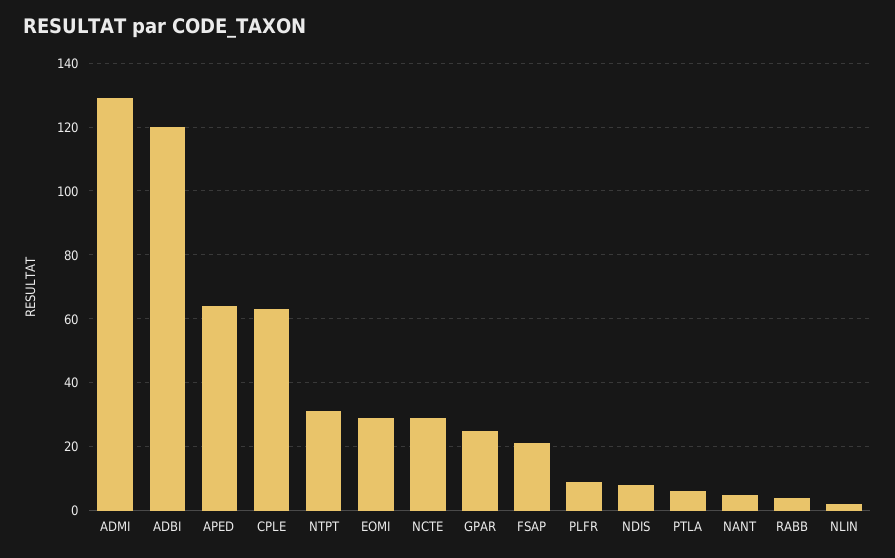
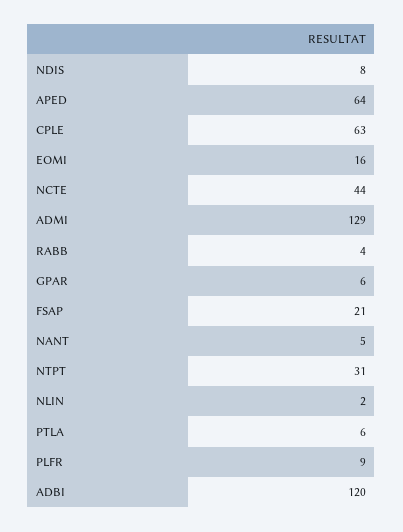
  {
    "ADMI": 129,
    "ADBI": 120,
    "APED": 64,
    "CPLE": 63,
    "NTPT": 31,
-   "EOMI": 30,
+   "EOMI": 16,
-   "NCTE": 30,
+   "NCTE": 44,
-   "GPAR": 25,
+   "GPAR": 6,
    "FSAP": 21,
    "PLFR": 9,
    "NDIS": 8,
    "PTLA": 6,
    "NANT": 5,
    "RABB": 4,
    "NLIN": 2
  }

